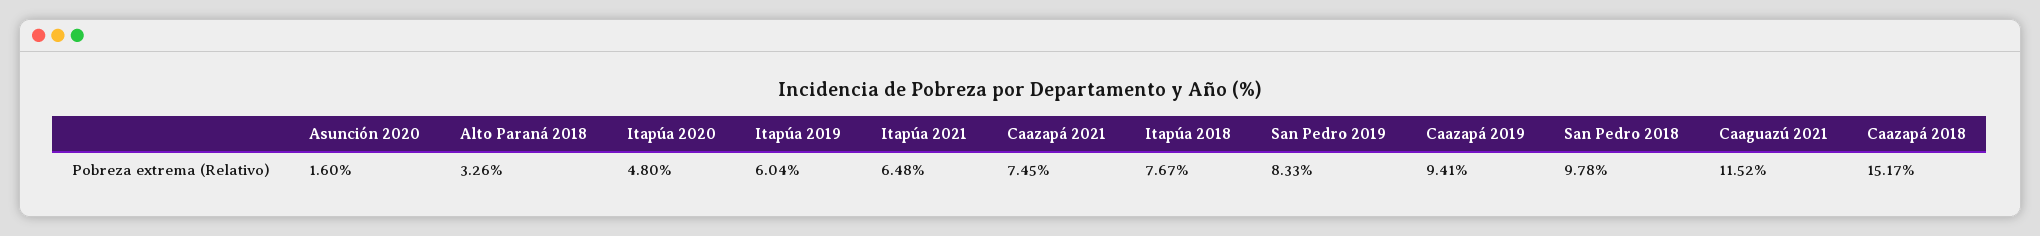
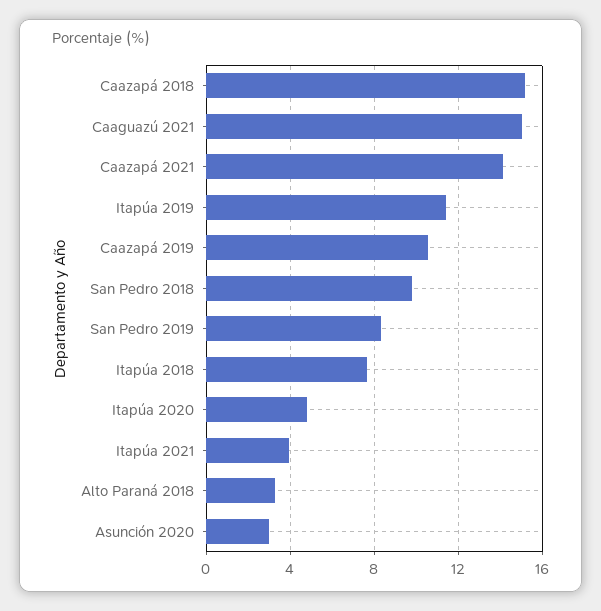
  {
-   "Asunción 2020": 1.6,
+   "Asunción 2020": 3,
    "Alto Paraná 2018": 3.26,
    "Itapúa 2020": 4.8,
-   "Itapúa 2019": 6.04,
+   "Itapúa 2019": 11.5,
-   "Itapúa 2021": 6.48,
+   "Itapúa 2021": 4,
-   "Caazapá 2021": 7.45,
+   "Caazapá 2021": 14,
    "Itapúa 2018": 7.67,
    "San Pedro 2019": 8.33,
-   "Caazapá 2019": 9.41,
+   "Caazapá 2019": 10.5,
    "San Pedro 2018": 9.78,
-   "Caaguazú 2021": 11.52,
+   "Caaguazú 2021": 15,
    "Caazapá 2018": 15.17
  }

